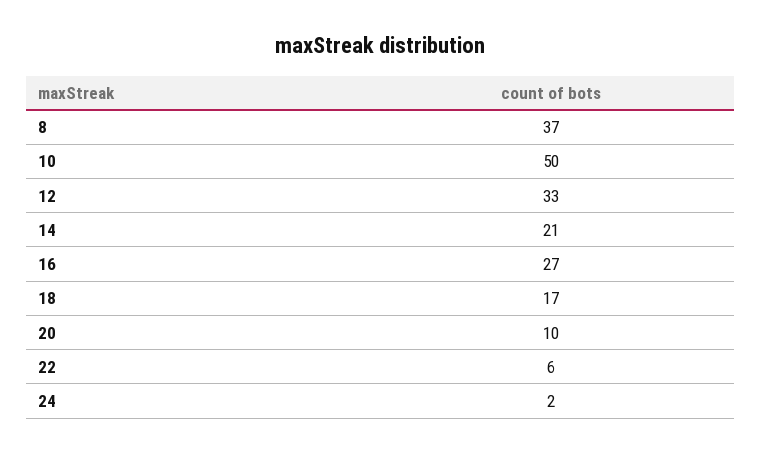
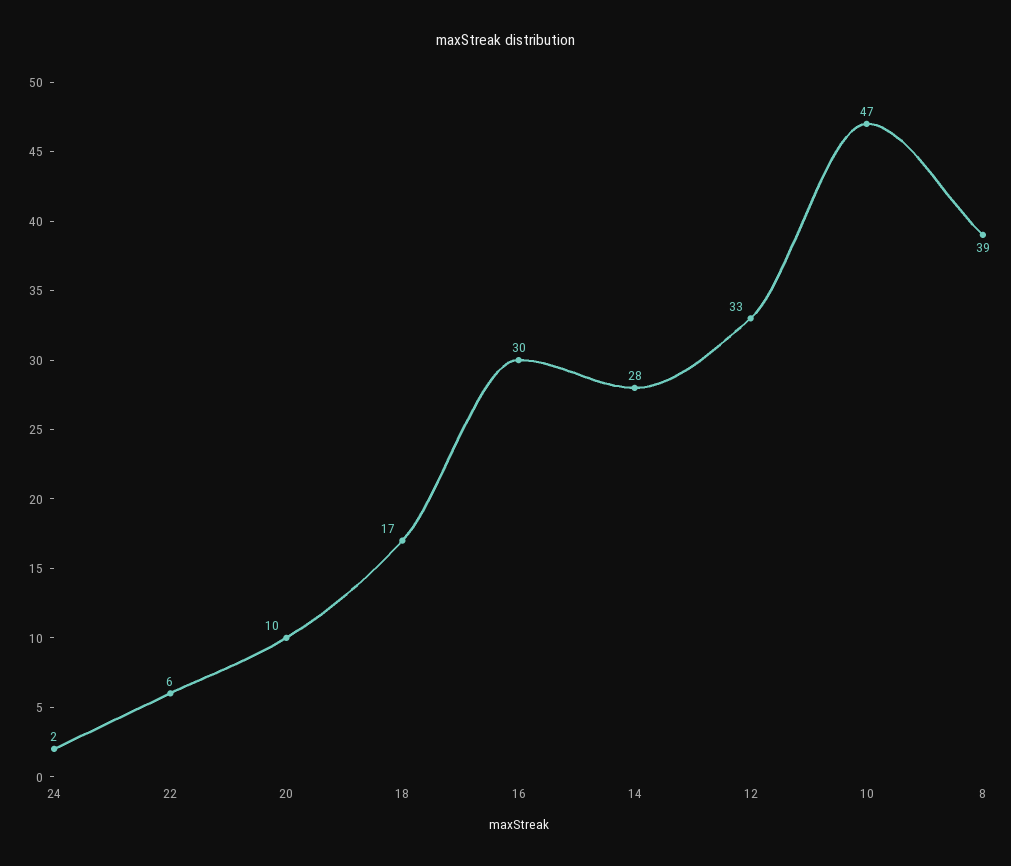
  {
-   "8": 37,
+   "8": 39,
-   "10": 50,
+   "10": 47,
    "12": 33,
-   "14": 21,
+   "14": 28,
-   "16": 27,
+   "16": 30,
    "18": 17,
    "20": 10,
    "22": 6,
    "24": 2
  }

